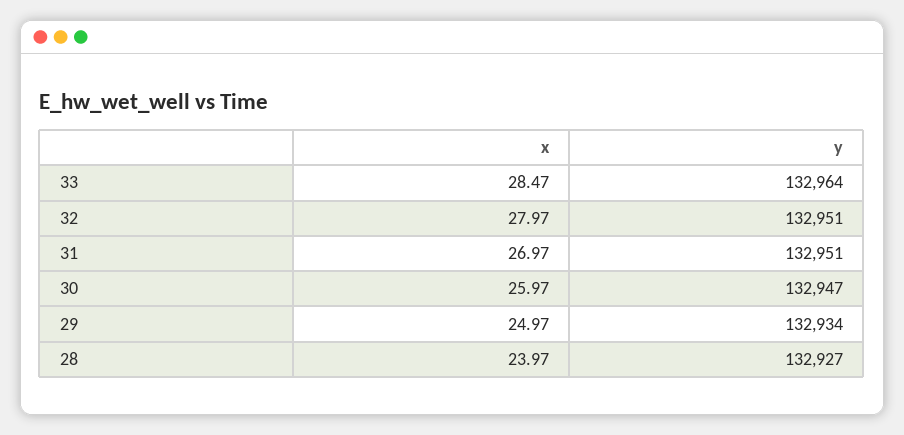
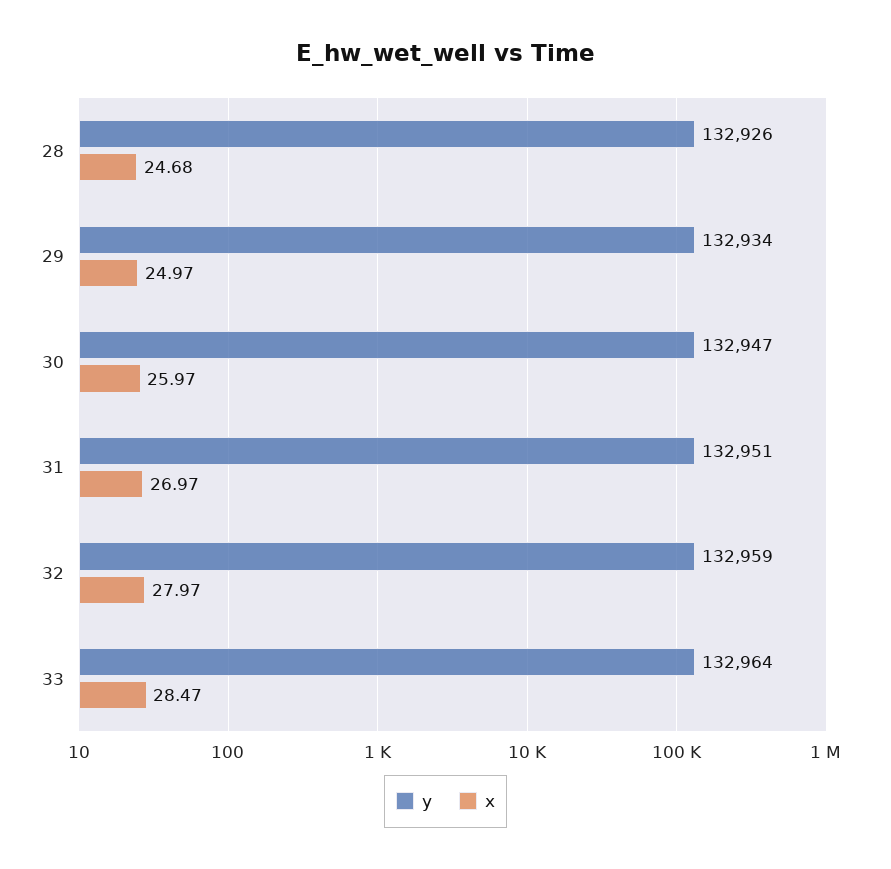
  {
    "x": {
      "33": 28.47,
      "32": 27.97,
      "31": 26.97,
      "30": 25.97,
      "29": 24.97,
-     "28": 23.97
+     "28": 24.68
    },
    "y": {
      "33": 132964,
-     "32": 132951,
+     "32": 132959,
      "31": 132951,
      "30": 132947,
      "29": 132934,
-     "28": 132927
+     "28": 132926
    }
  }

